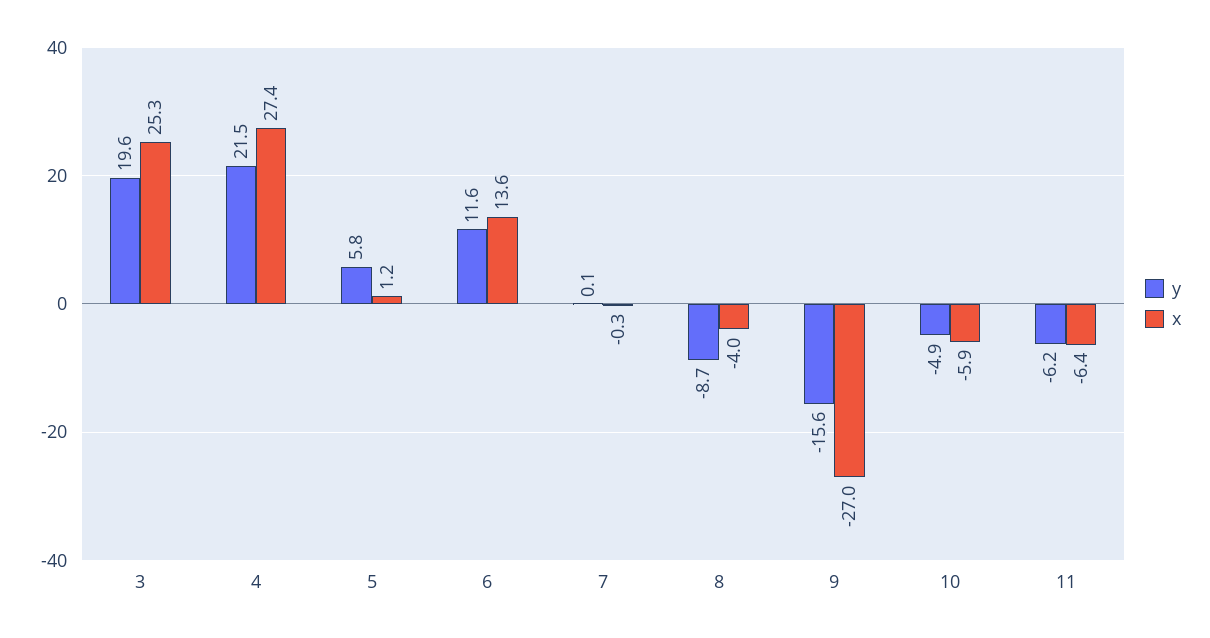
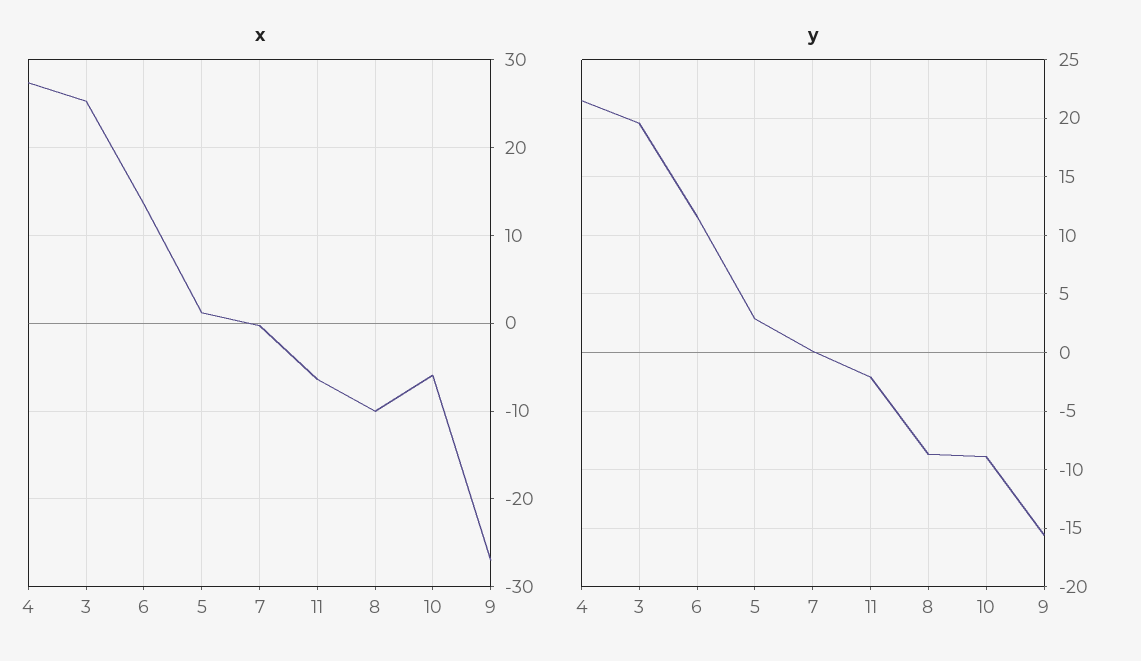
  {
    "y": {
      "3": 19.6,
      "4": 21.5,
-     "5": 5.8,
+     "5": 3,
      "6": 11.6,
      "7": 0.1,
      "8": -8.7,
      "9": -15.6,
-     "10": -4.9,
+     "10": -9,
-     "11": -6.2
+     "11": -2
    },
    "x": {
      "3": 25.3,
      "4": 27.4,
      "5": 1.2,
      "6": 13.6,
      "7": -0.3,
-     "8": -4,
+     "8": -10,
      "9": -27,
      "10": -5.9,
      "11": -6.4
    }
  }

